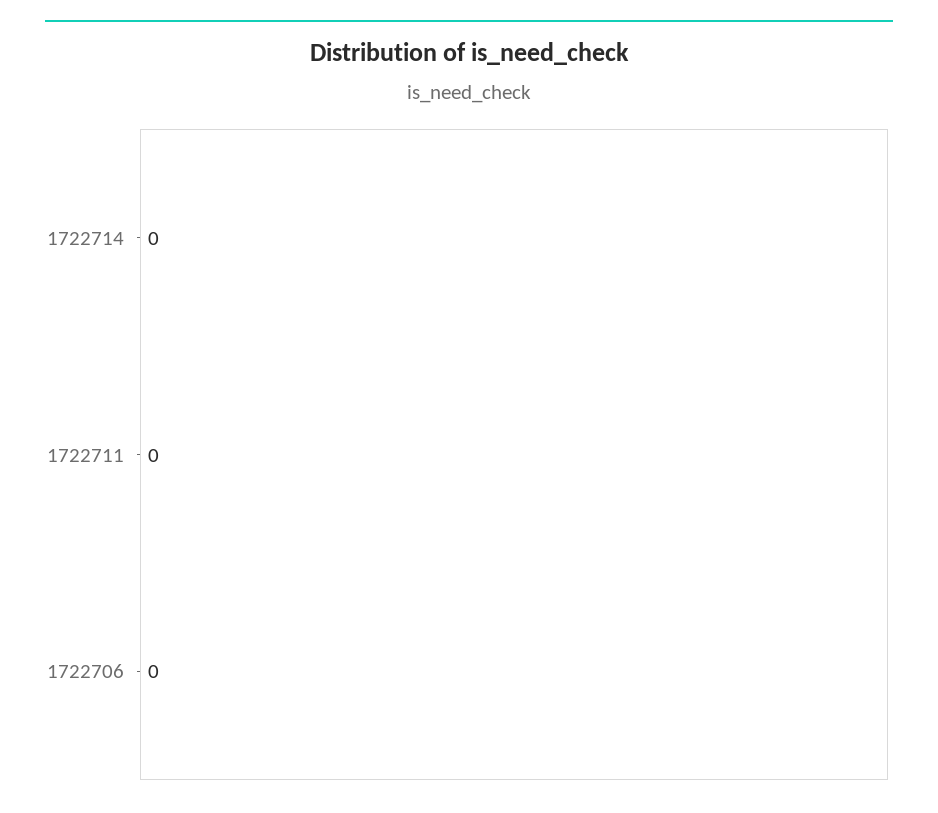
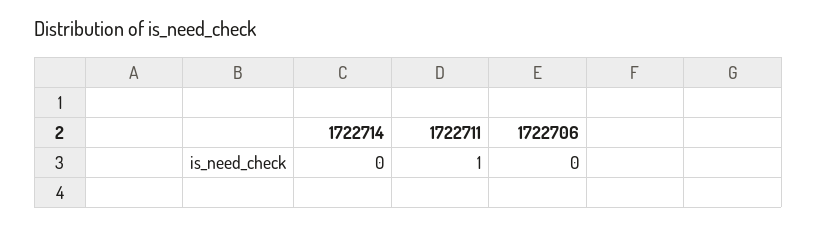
  {
    "1722714": 0,
-   "1722711": 0,
+   "1722711": 1,
    "1722706": 0
  }

